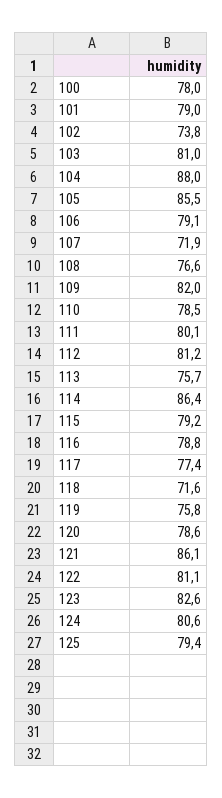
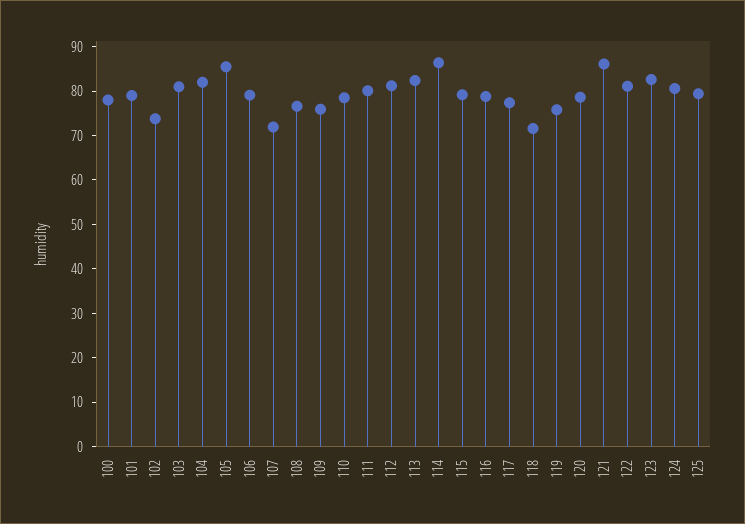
  {
    "100": 78,
    "101": 79,
    "102": 73.8,
    "103": 81,
-   "104": 88,
+   "104": 82,
    "105": 85.5,
    "106": 79.1,
    "107": 71.9,
    "108": 76.6,
-   "109": 82,
+   "109": 76,
    "110": 78.5,
    "111": 80.1,
    "112": 81.2,
-   "113": 75.7,
+   "113": 82,
    "114": 86.4,
    "115": 79.2,
    "116": 78.8,
    "117": 77.4,
    "118": 71.6,
    "119": 75.8,
    "120": 78.6,
    "121": 86.1,
    "122": 81.1,
    "123": 82.6,
    "124": 80.6,
    "125": 79.4
  }

